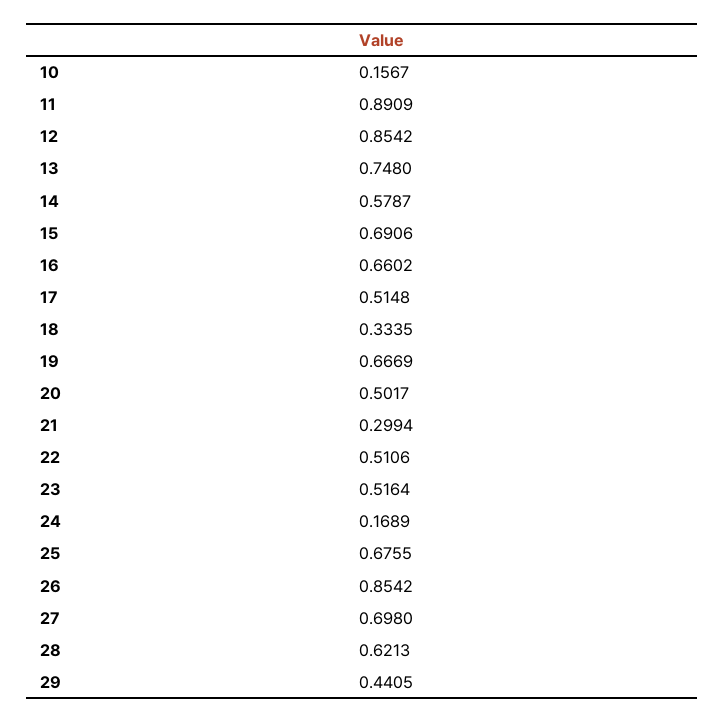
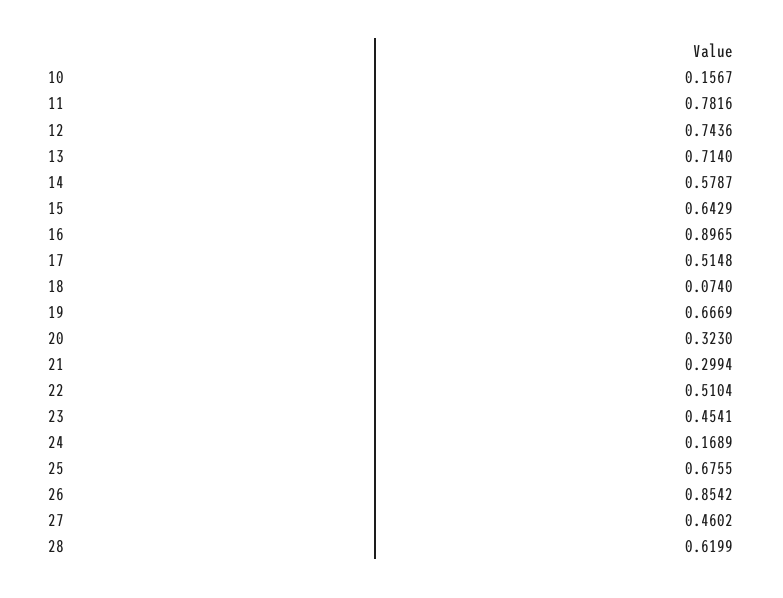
  {
    "10": 0.1567,
-   "11": 0.8909,
+   "11": 0.7816,
-   "12": 0.8542,
+   "12": 0.7436,
-   "13": 0.748,
+   "13": 0.714,
    "14": 0.5787,
-   "15": 0.6906,
+   "15": 0.6429,
-   "16": 0.6602,
+   "16": 0.8965,
    "17": 0.5148,
-   "18": 0.3335,
+   "18": 0.074,
    "19": 0.6669,
-   "20": 0.5017,
+   "20": 0.323,
    "21": 0.2994,
-   "22": 0.5106,
+   "22": 0.5104,
-   "23": 0.5164,
+   "23": 0.4541,
    "24": 0.1689,
    "25": 0.6755,
    "26": 0.8542,
-   "27": 0.698,
+   "27": 0.4602,
-   "28": 0.6213,
+   "28": 0.6199
-   "29": 0.4405
  }

